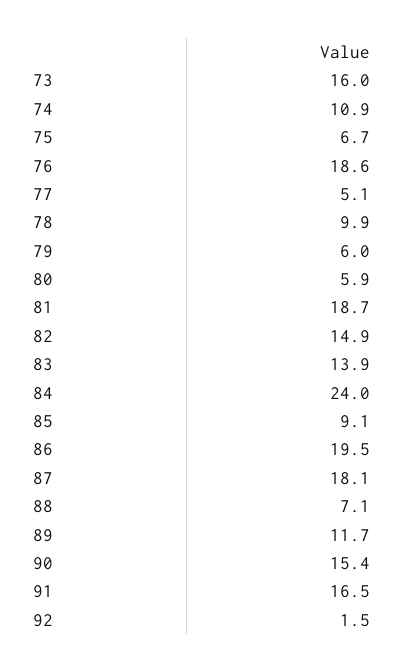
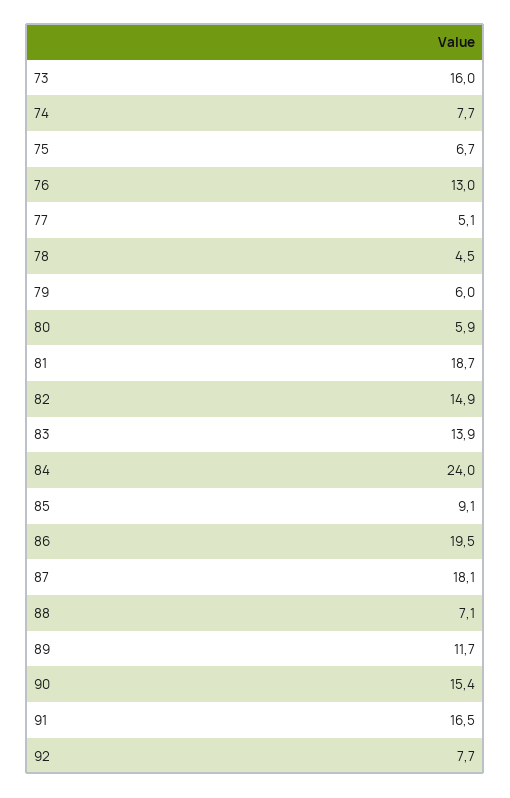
  {
    "73": 16,
-   "74": 10.9,
+   "74": 7.7,
    "75": 6.7,
-   "76": 18.6,
+   "76": 13,
    "77": 5.1,
-   "78": 9.9,
+   "78": 4.5,
    "79": 6,
    "80": 5.9,
    "81": 18.7,
    "82": 14.9,
    "83": 13.9,
    "84": 24,
    "85": 9.1,
    "86": 19.5,
    "87": 18.1,
    "88": 7.1,
    "89": 11.7,
    "90": 15.4,
    "91": 16.5,
-   "92": 1.5
+   "92": 7.7
  }

